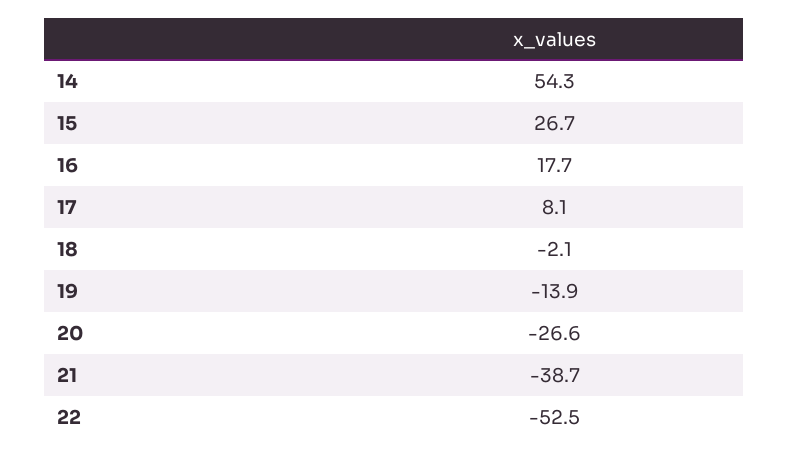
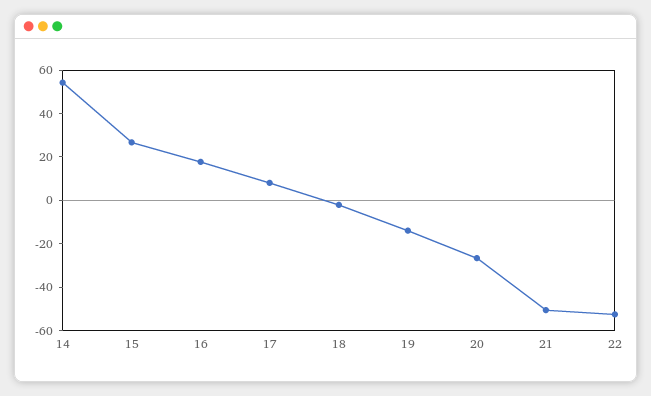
  {
    "14": 54.3,
    "15": 26.7,
    "16": 17.7,
    "17": 8.1,
    "18": -2.1,
    "19": -13.9,
    "20": -26.6,
-   "21": -38.7,
+   "21": -50,
    "22": -52.5
  }

